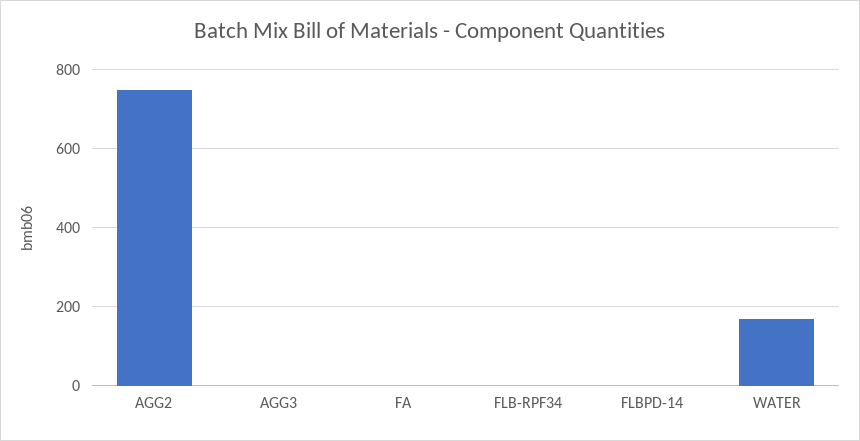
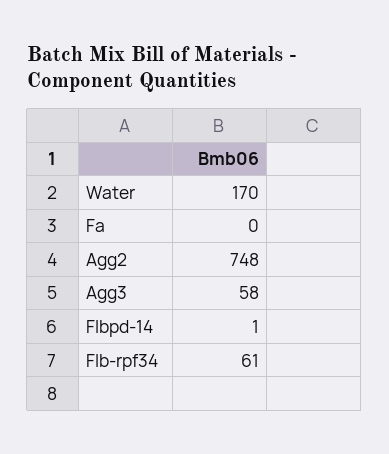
  {
    "AGG2": 748,
-   "AGG3": 0,
+   "AGG3": 58,
    "FA": 0,
-   "FLB-RPF34": 0,
+   "FLB-RPF34": 61,
    "FLBPD-14": 1,
    "WATER": 170
  }

